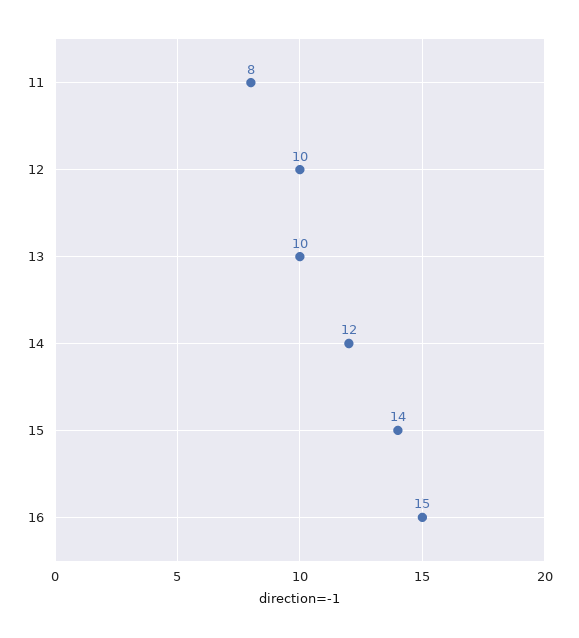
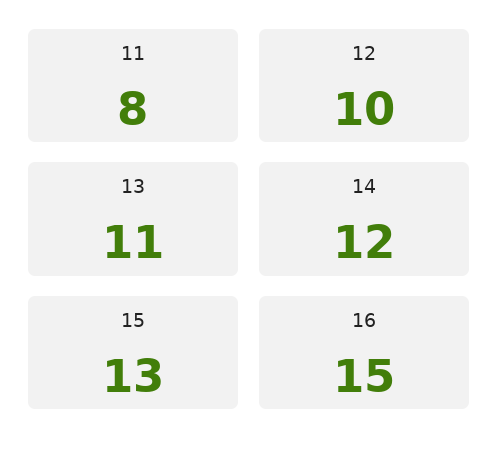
  {
    "11": 8,
    "12": 10,
-   "13": 10,
+   "13": 11,
    "14": 12,
-   "15": 14,
+   "15": 13,
    "16": 15
  }

